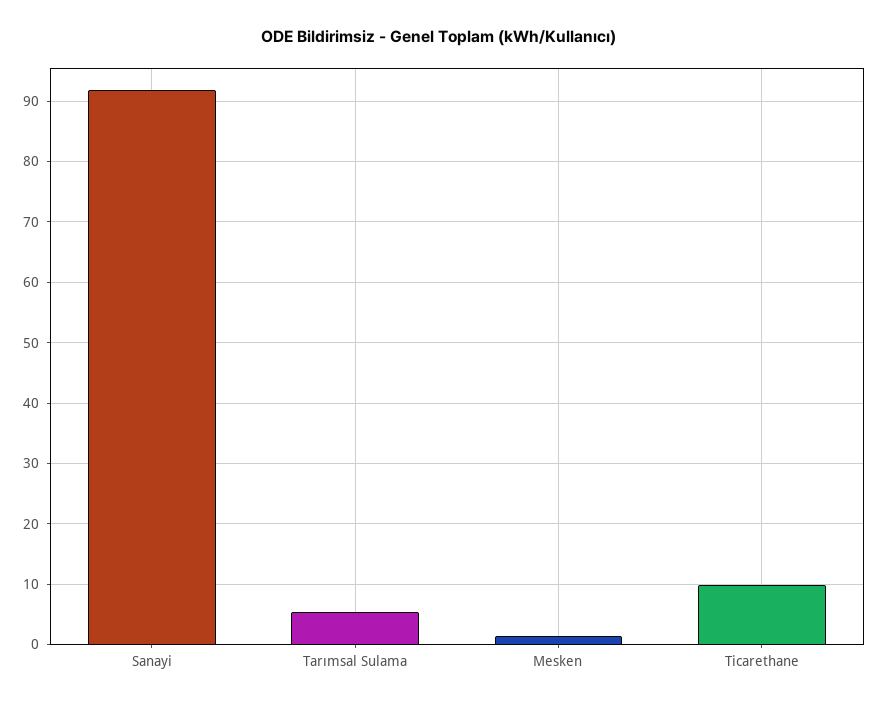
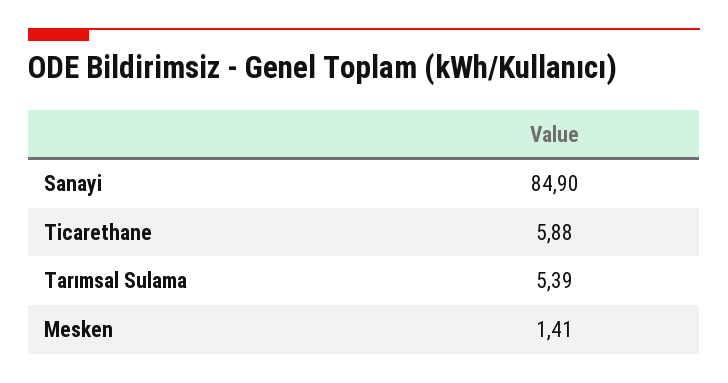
  {
-   "Sanayi": 92,
+   "Sanayi": 84.9,
    "Tarımsal Sulama": 5.39,
    "Mesken": 1.41,
-   "Ticarethane": 10
+   "Ticarethane": 5.88
  }

